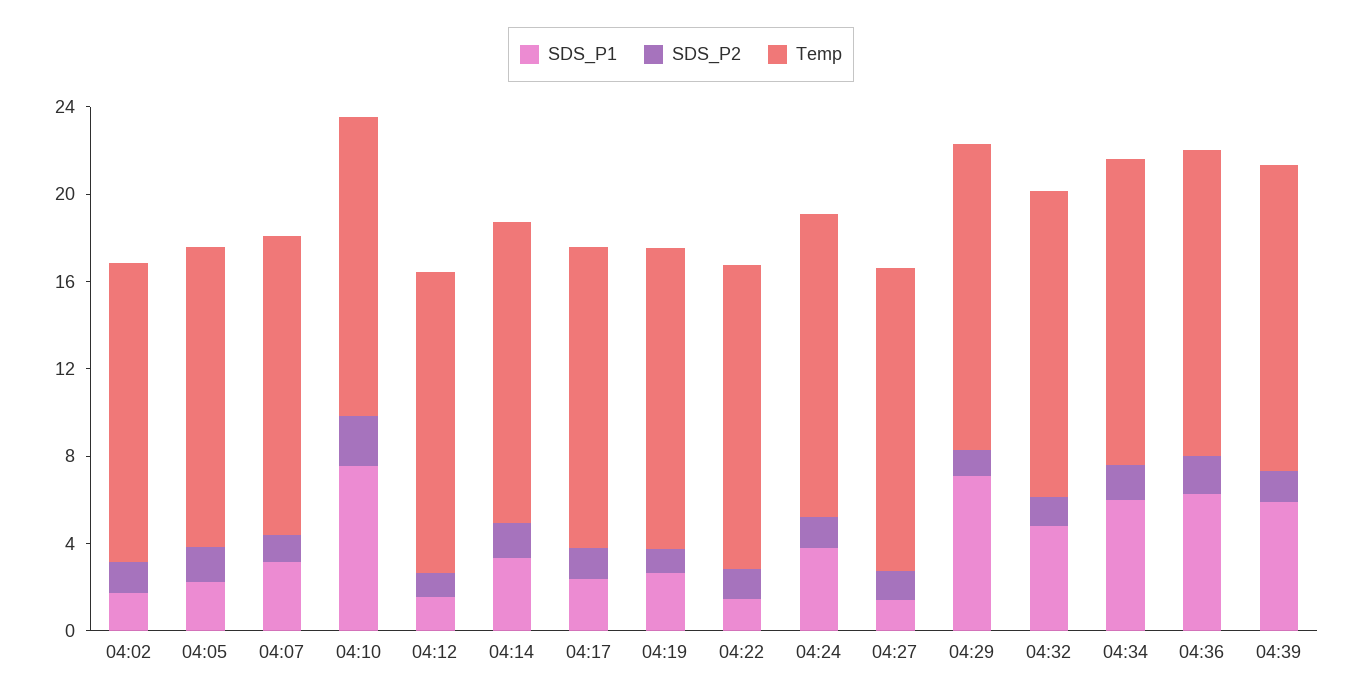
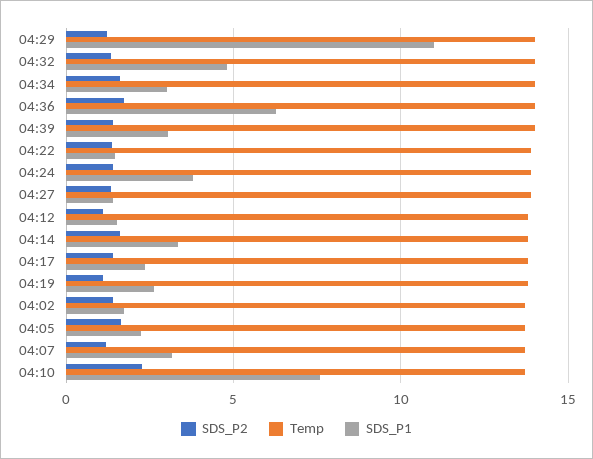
  {
    "SDS_P1": {
      "04:02": 1.5,
      "04:05": 2,
      "04:07": 3,
      "04:10": 7.5,
      "04:12": 1.5,
      "04:14": 3.5,
      "04:17": 2.5,
      "04:19": 2.5,
      "04:22": 1.5,
      "04:24": 4,
      "04:27": 1.5,
-     "04:29": 7,
+     "04:29": 11,
      "04:32": 5,
-     "04:34": 6,
+     "04:34": 3,
      "04:36": 6.5,
-     "04:39": 6
+     "04:39": 3
    },
    "SDS_P2": {
      "04:02": 1.5,
      "04:05": 1.5,
      "04:07": 1,
      "04:10": 2.5,
      "04:12": 1,
      "04:14": 1.5,
      "04:17": 1.5,
      "04:19": 1,
      "04:22": 1.5,
      "04:24": 1.5,
      "04:27": 1.5,
      "04:29": 1,
      "04:32": 1.5,
      "04:34": 1.5,
      "04:36": 1.5,
      "04:39": 1.5
    },
    "Temp": {
      "04:02": 13.5,
      "04:05": 13.5,
      "04:07": 13.5,
      "04:10": 13.5,
      "04:12": 14,
      "04:14": 14,
      "04:17": 14,
      "04:19": 14,
      "04:22": 14,
      "04:24": 14,
      "04:27": 14,
      "04:29": 14,
      "04:32": 14,
      "04:34": 14,
      "04:36": 14,
      "04:39": 14
    }
  }

